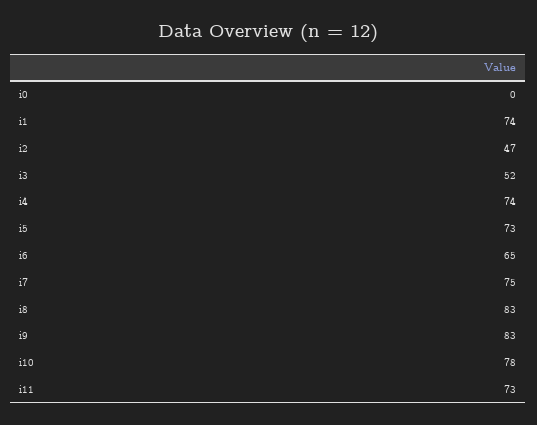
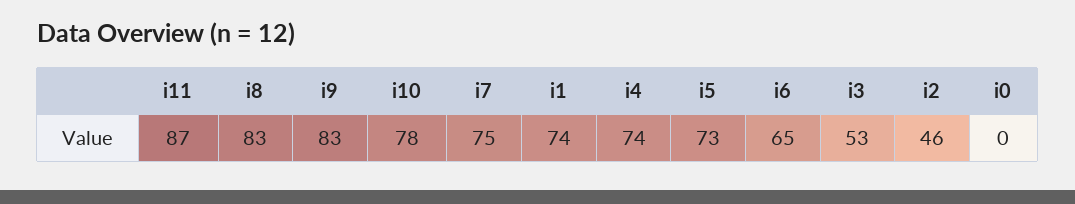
  {
    "i0": 0,
    "i1": 74,
-   "i2": 47,
+   "i2": 46,
-   "i3": 52,
+   "i3": 53,
    "i4": 74,
    "i5": 73,
    "i6": 65,
    "i7": 75,
    "i8": 83,
    "i9": 83,
    "i10": 78,
-   "i11": 73
+   "i11": 87
  }

